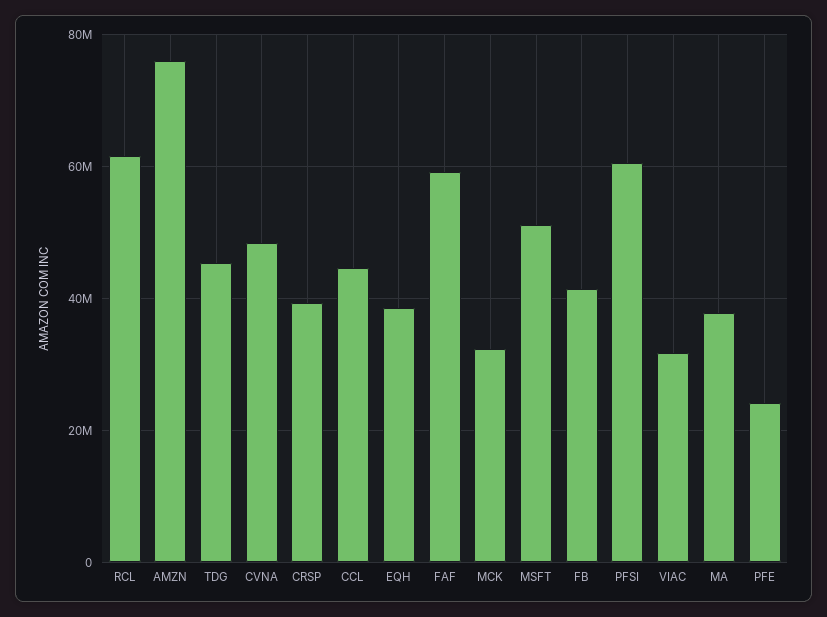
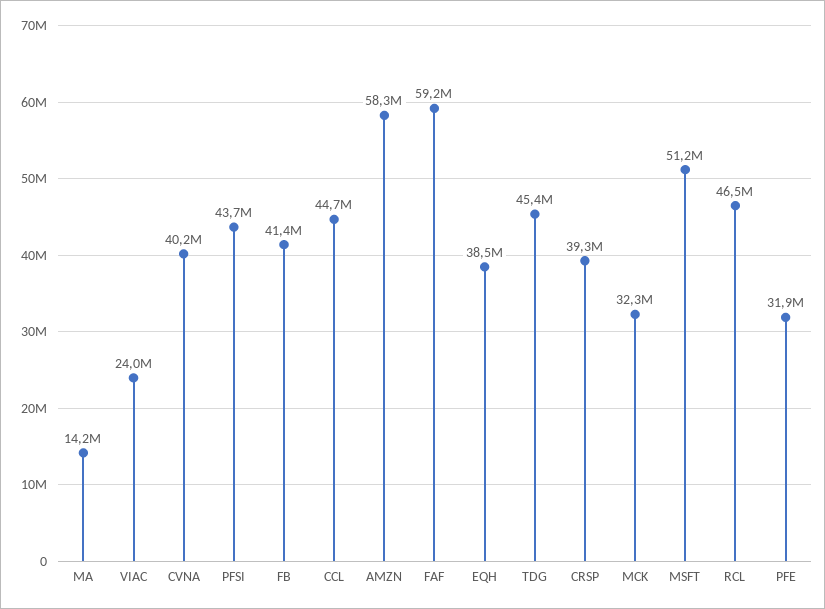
  {
-   "RCL": 62000000,
+   "RCL": 46500000,
-   "AMZN": 76000000,
+   "AMZN": 58300000,
    "TDG": 45400000,
-   "CVNA": 48000000,
+   "CVNA": 40200000,
    "CRSP": 39300000,
    "CCL": 44700000,
    "EQH": 38500000,
    "FAF": 59200000,
    "MCK": 32300000,
    "MSFT": 51200000,
    "FB": 41400000,
-   "PFSI": 60000000,
+   "PFSI": 43700000,
-   "VIAC": 32000000,
+   "VIAC": 24000000,
-   "MA": 38000000,
+   "MA": 14200000,
-   "PFE": 24000000
+   "PFE": 31900000
  }

